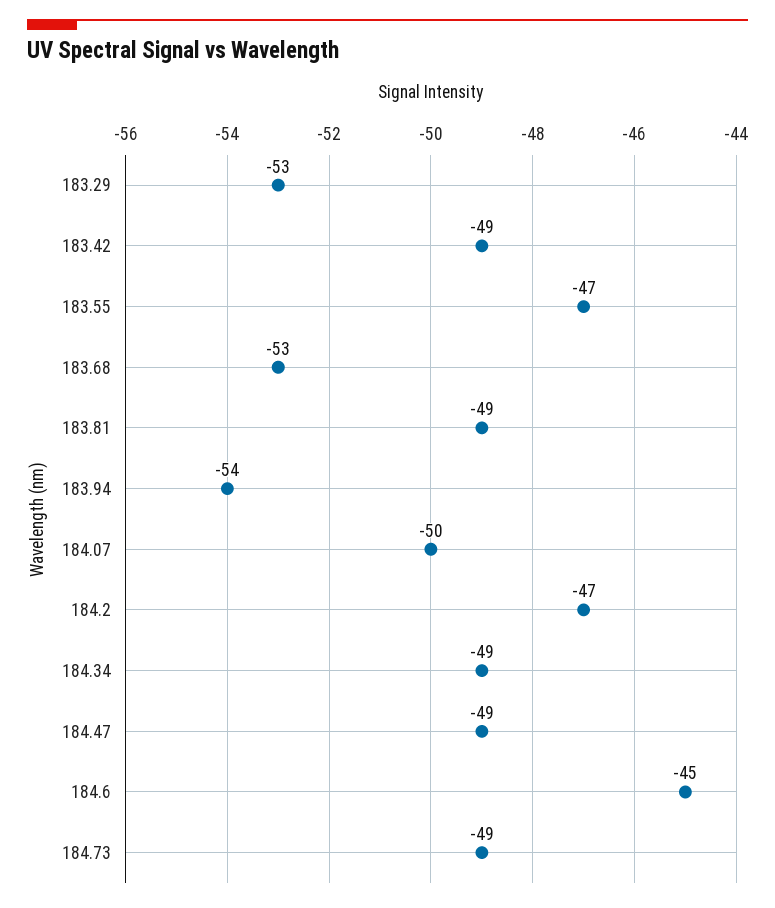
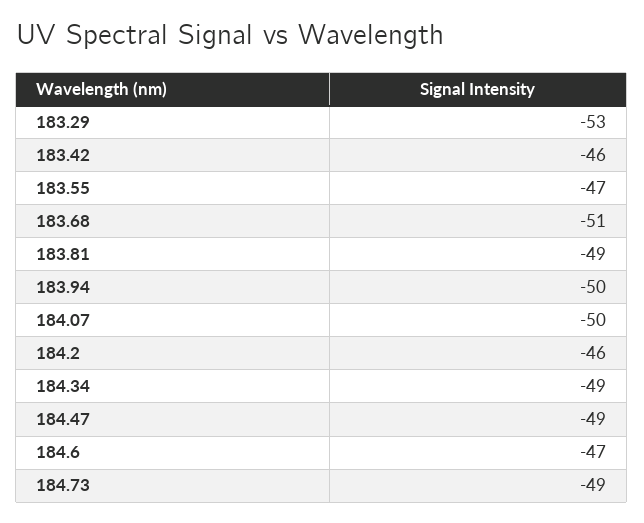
  {
    "183.29": -53,
-   "183.42": -49,
+   "183.42": -46,
    "183.55": -47,
-   "183.68": -53,
+   "183.68": -51,
    "183.81": -49,
-   "183.94": -54,
+   "183.94": -50,
    "184.07": -50,
-   "184.2": -47,
+   "184.2": -46,
    "184.34": -49,
    "184.47": -49,
-   "184.6": -45,
+   "184.6": -47,
    "184.73": -49
  }

